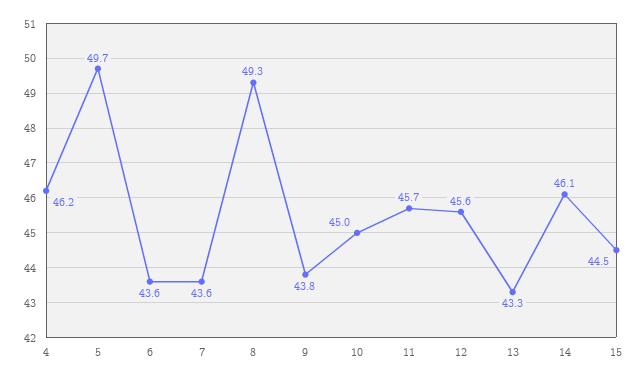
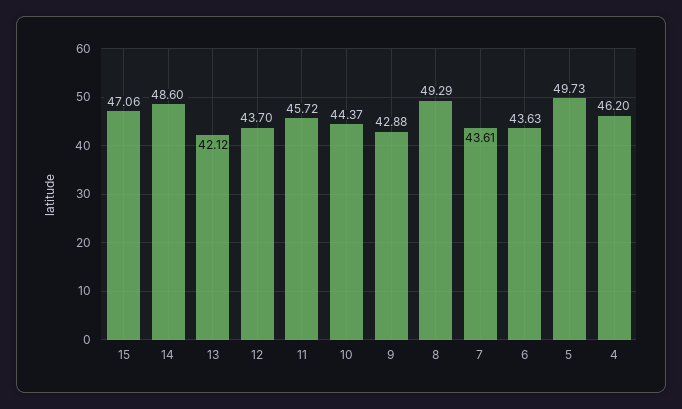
  {
    "4": 46.2,
    "5": 49.73,
    "6": 43.63,
    "7": 43.61,
    "8": 49.29,
-   "9": 43.8,
+   "9": 42.88,
-   "10": 45,
+   "10": 44.37,
    "11": 45.72,
-   "12": 45.6,
+   "12": 43.7,
-   "13": 43.3,
+   "13": 42.12,
-   "14": 46.1,
+   "14": 48.6,
-   "15": 44.5
+   "15": 47.06
  }

